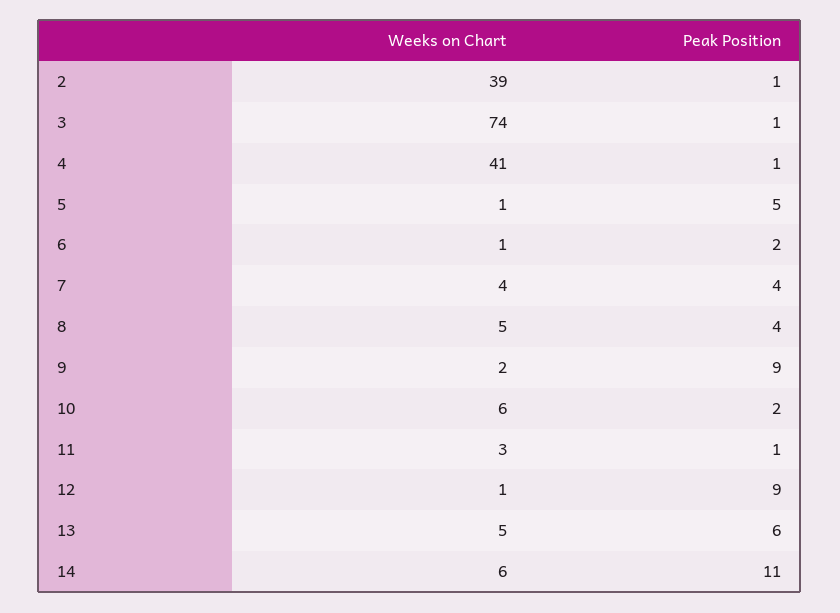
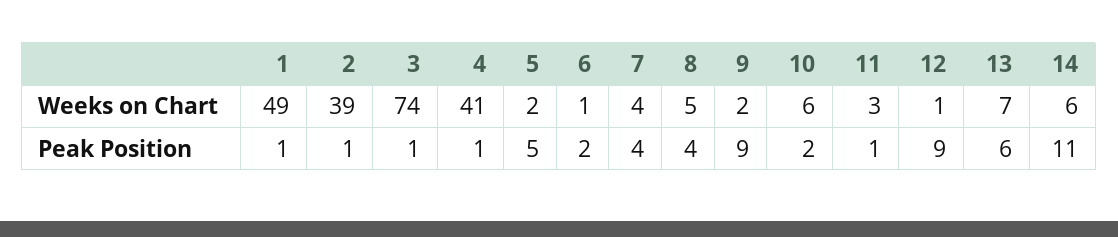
  {
    "Weeks on Chart": {
      "2": 39,
      "3": 74,
      "4": 41,
-     "5": 1,
+     "5": 2,
      "6": 1,
      "7": 4,
      "8": 5,
      "9": 2,
      "10": 6,
      "11": 3,
      "12": 1,
-     "13": 5,
+     "13": 7,
-     "14": 6
+     "14": 6,
+     "1": 49
    },
    "Peak Position": {
      "2": 1,
      "3": 1,
      "4": 1,
      "5": 5,
      "6": 2,
      "7": 4,
      "8": 4,
      "9": 9,
      "10": 2,
      "11": 1,
      "12": 9,
      "13": 6,
-     "14": 11
+     "14": 11,
+     "1": 1
    }
  }

